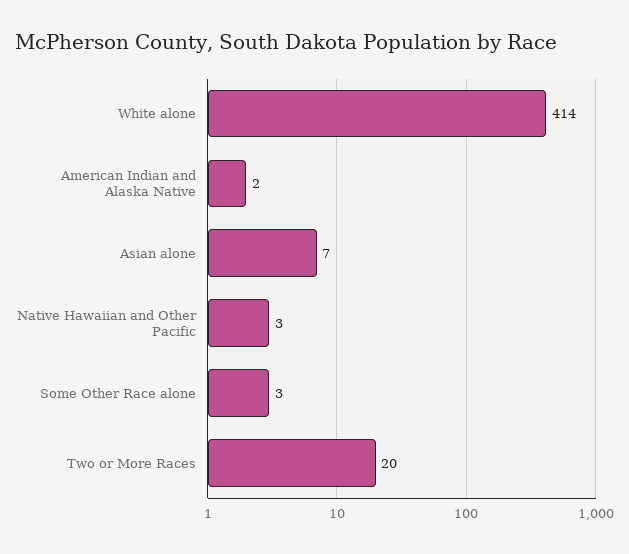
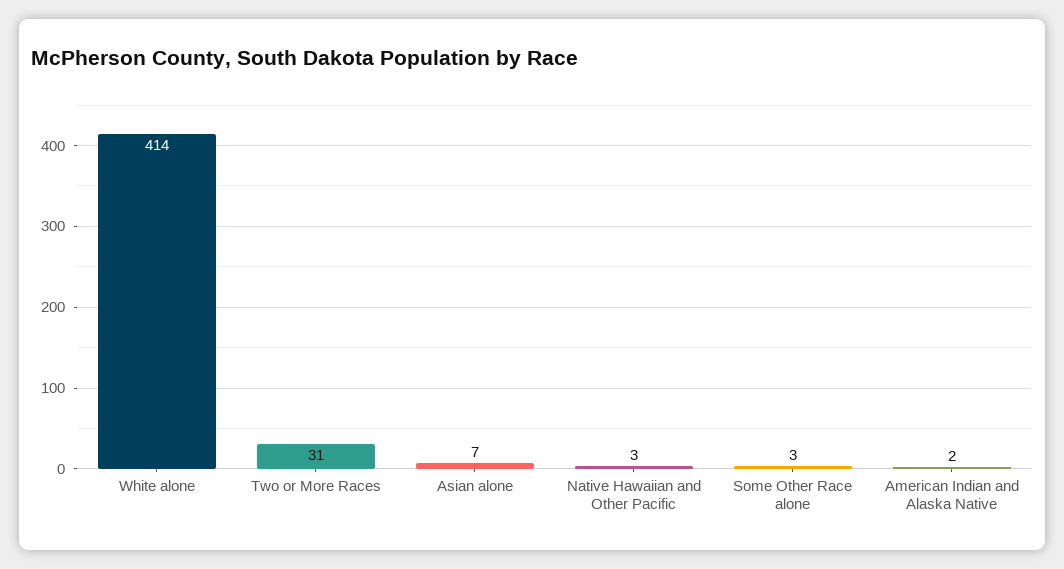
  {
    "White alone": 414,
    "American Indian and Alaska Native": 2,
    "Asian alone": 7,
    "Native Hawaiian and Other Pacific": 3,
    "Some Other Race alone": 3,
-   "Two or More Races": 20
+   "Two or More Races": 31
  }

